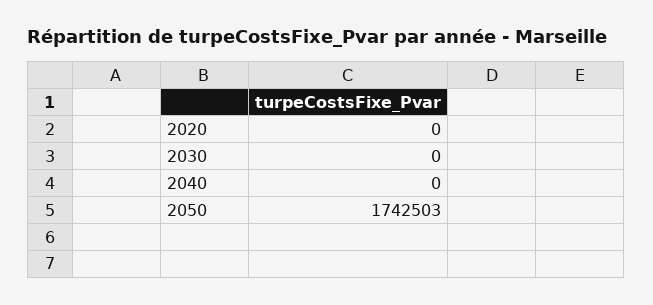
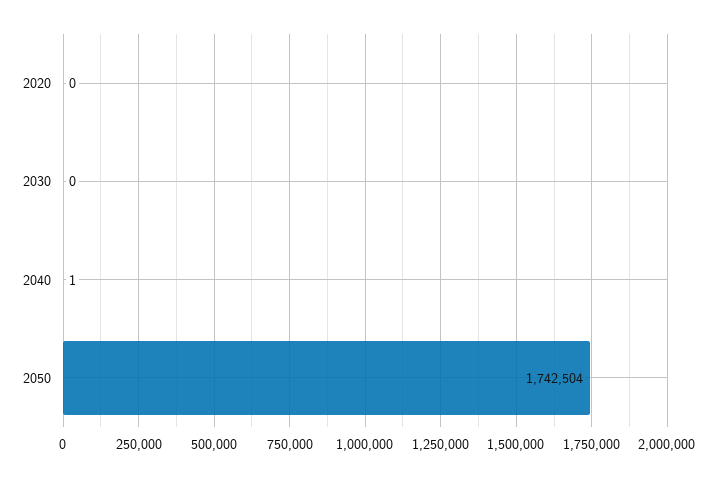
  {
    "2020": 0,
    "2030": 0,
-   "2040": 0,
+   "2040": 1,
-   "2050": 1742503
+   "2050": 1742504
  }

